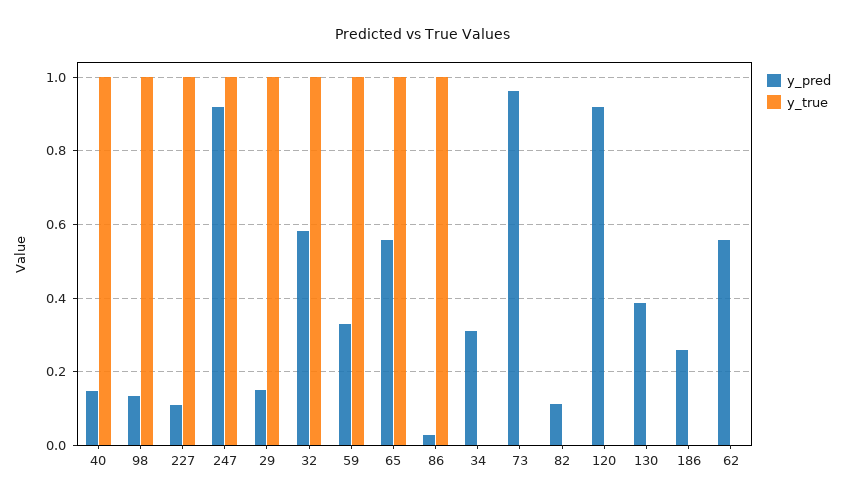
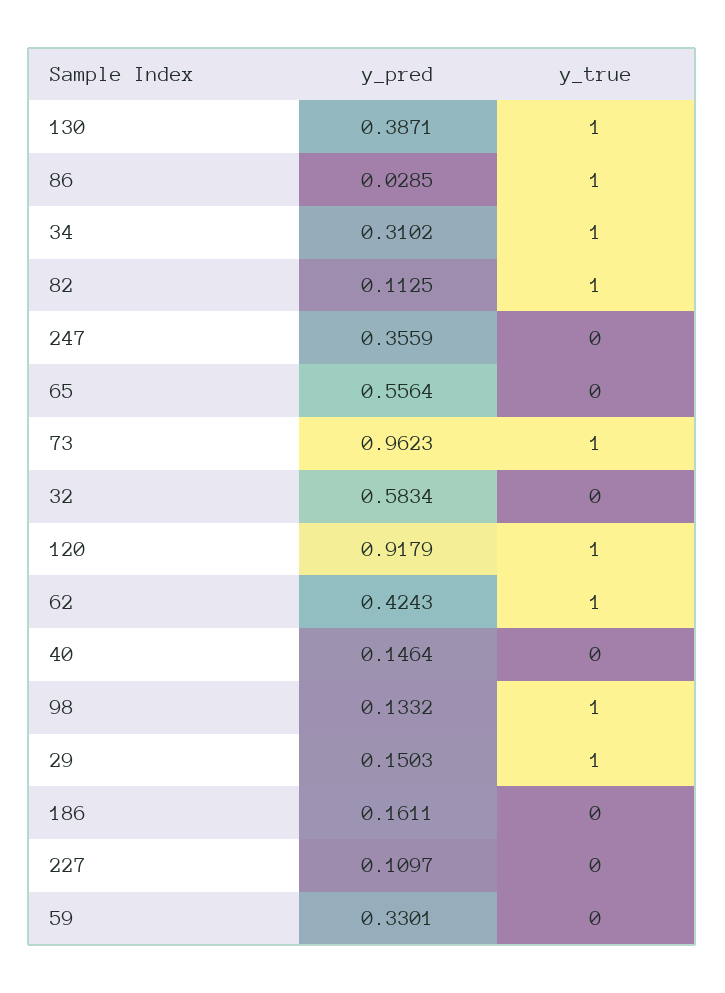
  {
    "y_pred": {
      "40": 0.1464,
      "98": 0.1332,
      "227": 0.1097,
-     "247": 0.92,
+     "247": 0.3559,
      "29": 0.1503,
      "32": 0.5834,
      "59": 0.3301,
      "65": 0.5564,
      "86": 0.0285,
      "34": 0.3102,
      "73": 0.9623,
      "82": 0.1125,
      "120": 0.9179,
      "130": 0.3871,
-     "186": 0.26,
+     "186": 0.1611,
-     "62": 0.56
+     "62": 0.4243
    },
    "y_true": {
-     "40": 1,
+     "40": 0,
      "98": 1,
-     "227": 1,
+     "227": 0,
-     "247": 1,
+     "247": 0,
      "29": 1,
-     "32": 1,
+     "32": 0,
-     "59": 1,
+     "59": 0,
-     "65": 1,
+     "65": 0,
      "86": 1,
-     "34": 0,
+     "34": 1,
-     "73": 0,
+     "73": 1,
-     "82": 0,
+     "82": 1,
-     "120": 0,
+     "120": 1,
-     "130": 0,
+     "130": 1,
      "186": 0,
-     "62": 0
+     "62": 1
    }
  }

